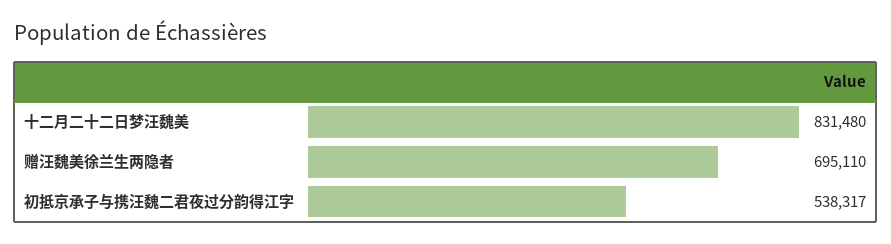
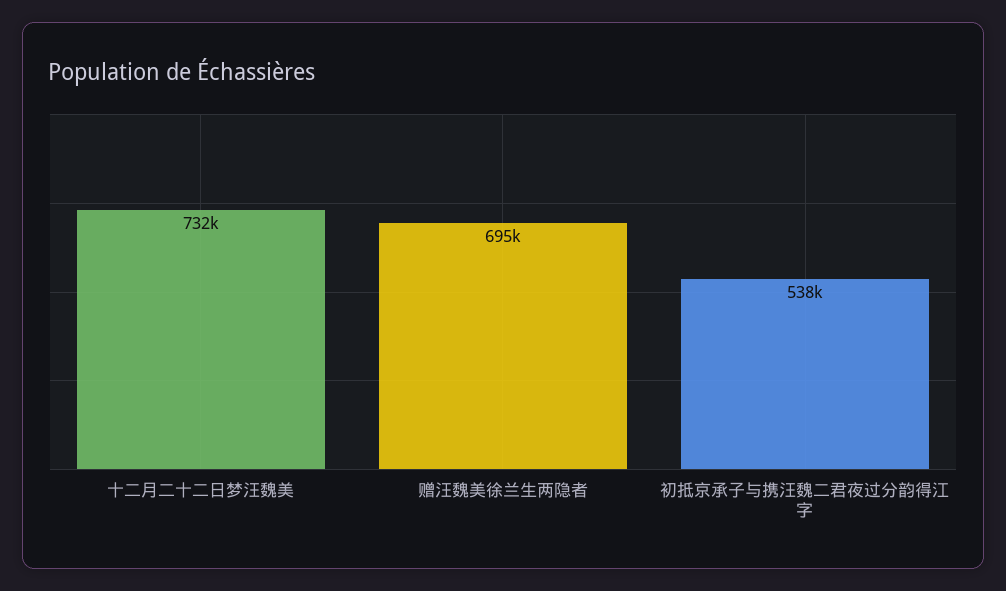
  {
-   "十二月二十二日梦汪魏美": 831480,
+   "十二月二十二日梦汪魏美": 732000,
    "赠汪魏美徐兰生两隐者": 695110,
    "初抵京承子与携汪魏二君夜过分韵得江字": 538317
  }

